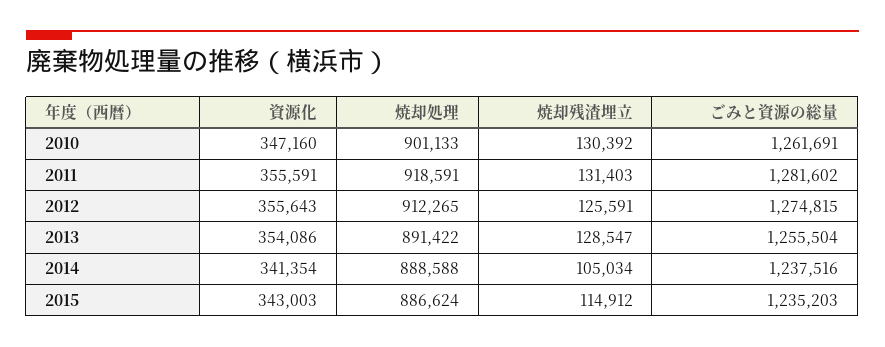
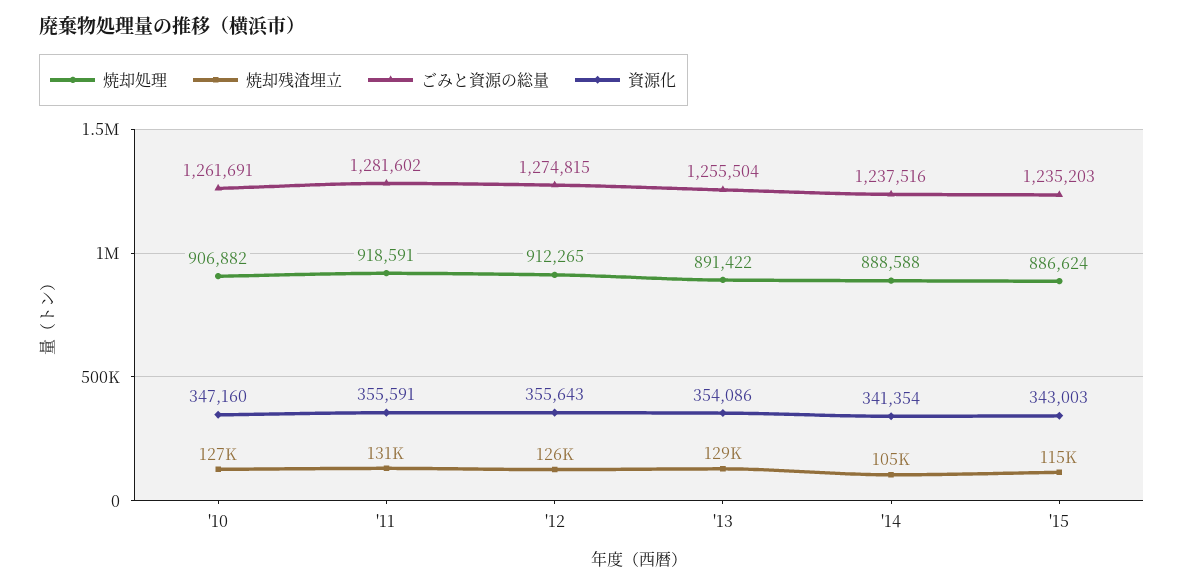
  {
    "資源化": {
      "2010": 347160,
      "2011": 355591,
      "2012": 355643,
      "2013": 354086,
      "2014": 341354,
      "2015": 343003
    },
    "焼却処理": {
-     "2010": 901133,
+     "2010": 906882,
      "2011": 918591,
      "2012": 912265,
      "2013": 891422,
      "2014": 888588,
      "2015": 886624
    },
    "焼却残渣埋立": {
-     "2010": 130392,
+     "2010": 127000,
      "2011": 131403,
      "2012": 125591,
      "2013": 128547,
      "2014": 105034,
      "2015": 114912
    },
    "ごみと資源の総量": {
      "2010": 1261691,
      "2011": 1281602,
      "2012": 1274815,
      "2013": 1255504,
      "2014": 1237516,
      "2015": 1235203
    }
  }

